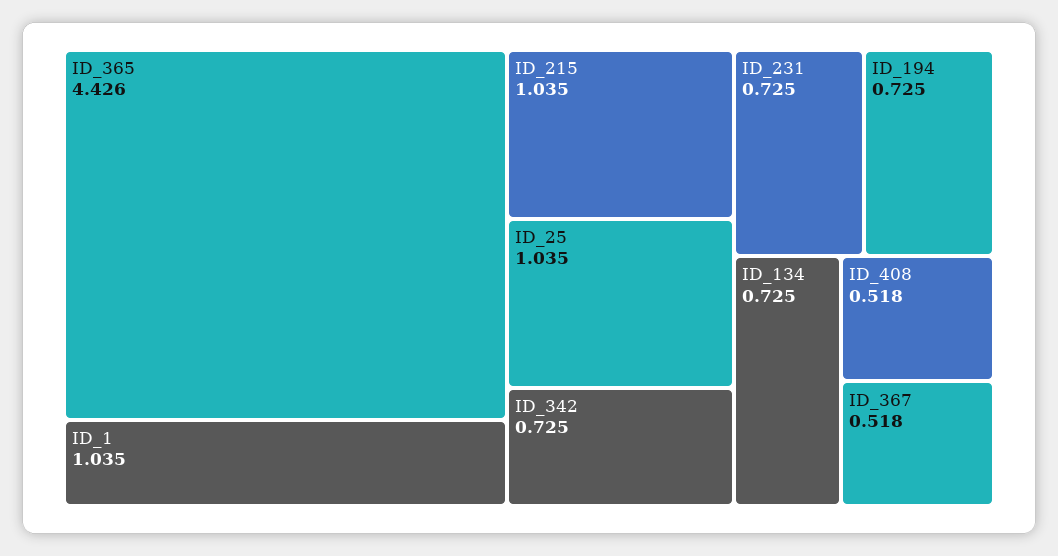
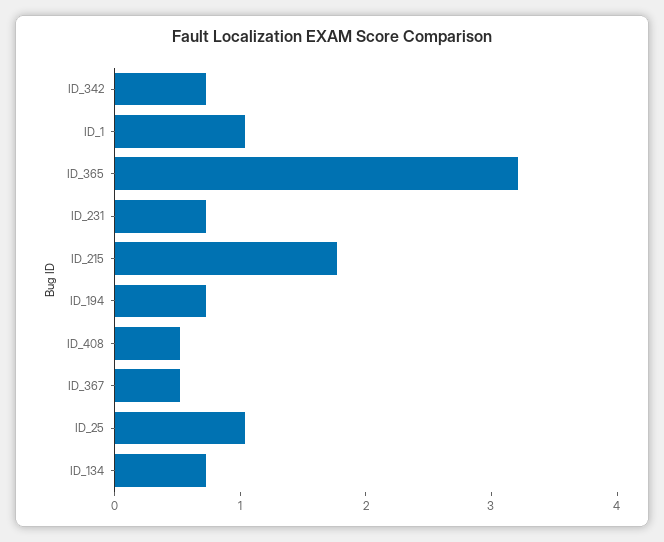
  {
-   "ID_365": 4.426,
+   "ID_365": 3.2,
    "ID_1": 1.035,
-   "ID_215": 1.035,
+   "ID_215": 1.8,
    "ID_25": 1.035,
    "ID_342": 0.725,
    "ID_231": 0.725,
    "ID_194": 0.725,
    "ID_134": 0.725,
    "ID_408": 0.518,
    "ID_367": 0.518
  }

